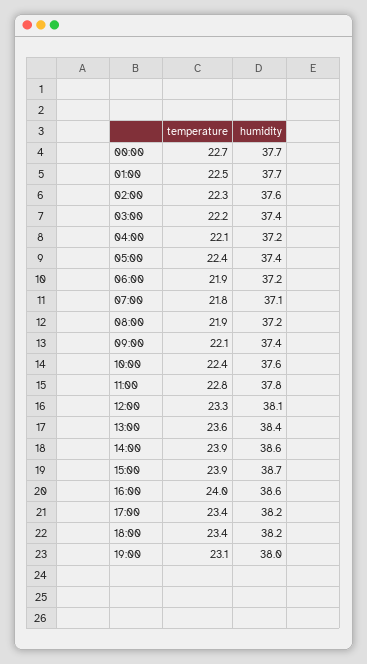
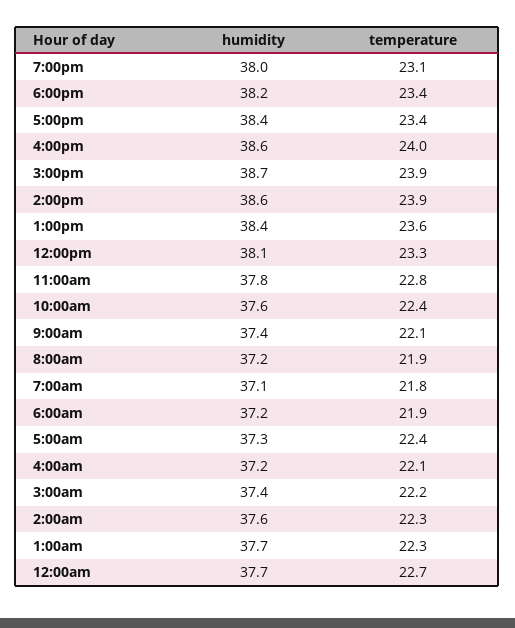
  {
    "temperature": {
      "00:00": 22.7,
-     "01:00": 22.5,
+     "01:00": 22.3,
      "02:00": 22.3,
      "03:00": 22.2,
      "04:00": 22.1,
      "05:00": 22.4,
      "06:00": 21.9,
      "07:00": 21.8,
      "08:00": 21.9,
      "09:00": 22.1,
      "10:00": 22.4,
      "11:00": 22.8,
      "12:00": 23.3,
      "13:00": 23.6,
      "14:00": 23.9,
      "15:00": 23.9,
      "16:00": 24,
      "17:00": 23.4,
      "18:00": 23.4,
      "19:00": 23.1
    },
    "humidity": {
      "00:00": 37.7,
      "01:00": 37.7,
      "02:00": 37.6,
      "03:00": 37.4,
      "04:00": 37.2,
-     "05:00": 37.4,
+     "05:00": 37.3,
      "06:00": 37.2,
      "07:00": 37.1,
      "08:00": 37.2,
      "09:00": 37.4,
      "10:00": 37.6,
      "11:00": 37.8,
      "12:00": 38.1,
      "13:00": 38.4,
      "14:00": 38.6,
      "15:00": 38.7,
      "16:00": 38.6,
-     "17:00": 38.2,
+     "17:00": 38.4,
      "18:00": 38.2,
      "19:00": 38
    }
  }

